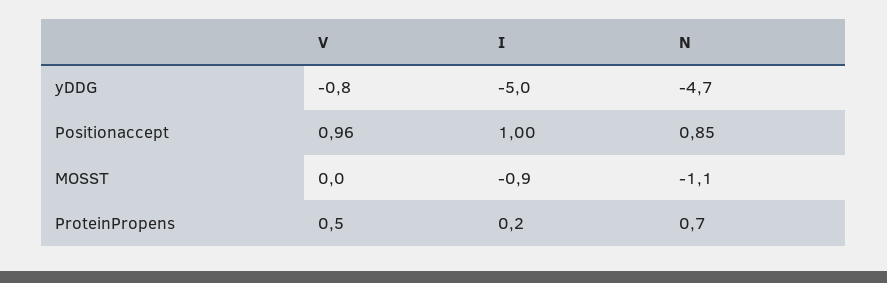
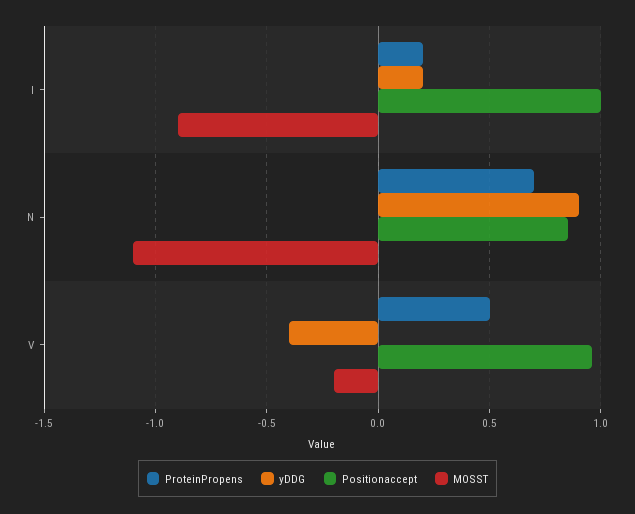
  {
    "yDDG": {
-     "V": -0.8,
+     "V": -0.4,
-     "I": -5,
+     "I": 0.2,
-     "N": -4.7
+     "N": 0.9
    },
    "Positionaccept": {
      "V": 0.96,
      "I": 1,
      "N": 0.85
    },
    "MOSST": {
-     "V": 0,
+     "V": -0.2,
      "I": -0.9,
      "N": -1.1
    },
    "ProteinPropens": {
      "V": 0.5,
      "I": 0.2,
      "N": 0.7
    }
  }

